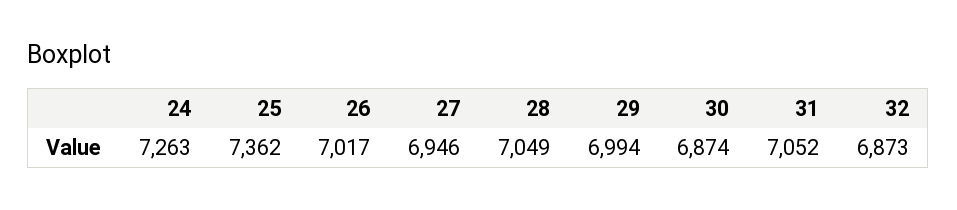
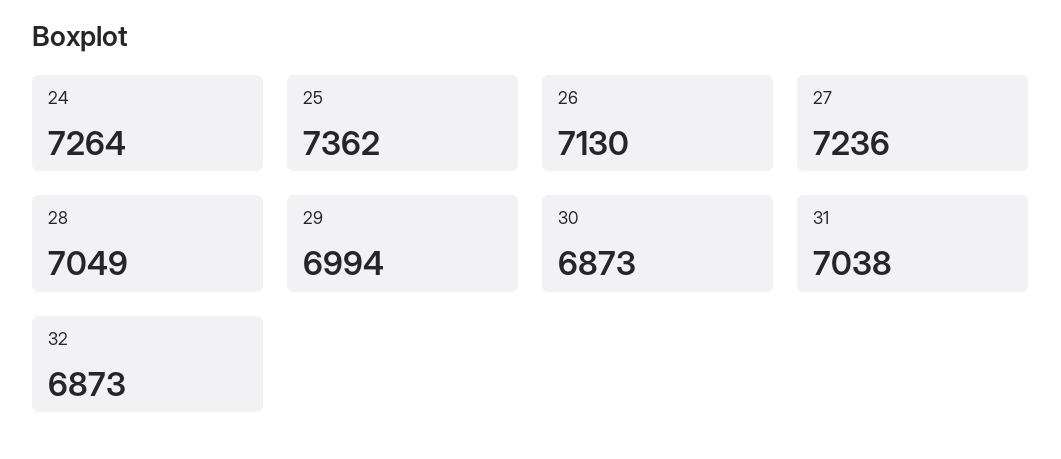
  {
-   "24": 7263,
+   "24": 7264,
    "25": 7362,
-   "26": 7017,
+   "26": 7130,
-   "27": 6946,
+   "27": 7236,
    "28": 7049,
    "29": 6994,
-   "30": 6874,
+   "30": 6873,
-   "31": 7052,
+   "31": 7038,
    "32": 6873
  }

